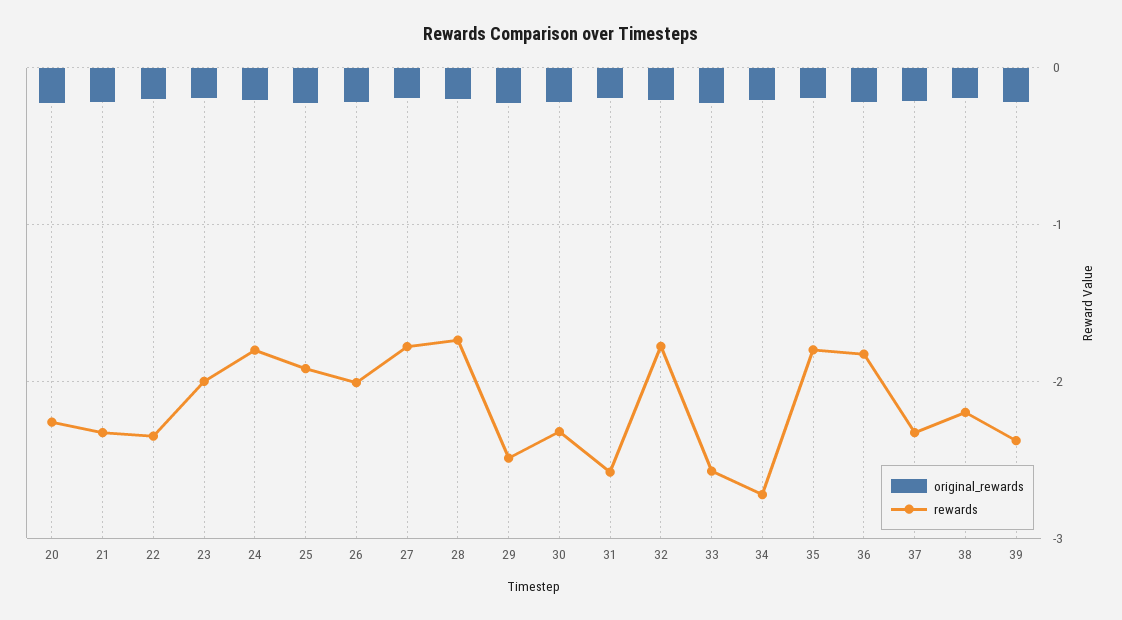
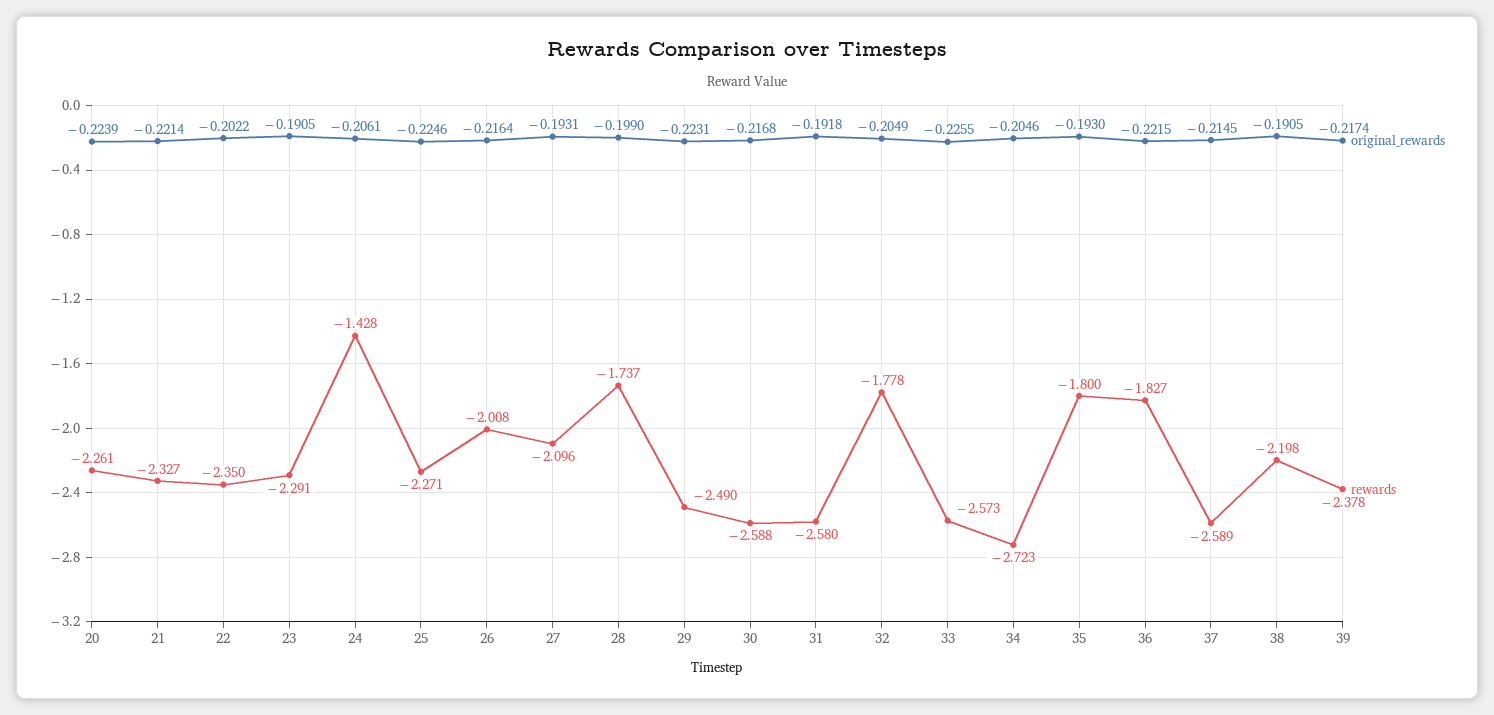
  {
    "original_rewards": {
      "20": -0.2239,
      "21": -0.2214,
      "22": -0.2022,
      "23": -0.1905,
      "24": -0.2061,
      "25": -0.2246,
      "26": -0.2164,
      "27": -0.1931,
      "28": -0.199,
      "29": -0.2231,
      "30": -0.2168,
      "31": -0.1918,
      "32": -0.2049,
      "33": -0.2255,
      "34": -0.2046,
      "35": -0.193,
      "36": -0.2215,
      "37": -0.2145,
      "38": -0.1905,
      "39": -0.2174
    },
    "rewards": {
      "20": -2.261,
      "21": -2.327,
      "22": -2.35,
-     "23": -2,
+     "23": -2.291,
-     "24": -1.8,
+     "24": -1.428,
-     "25": -1.9,
+     "25": -2.271,
      "26": -2.008,
-     "27": -1.8,
+     "27": -2.096,
      "28": -1.737,
      "29": -2.49,
-     "30": -2.3,
+     "30": -2.588,
      "31": -2.58,
      "32": -1.778,
      "33": -2.573,
      "34": -2.723,
      "35": -1.8,
      "36": -1.827,
-     "37": -2.3,
+     "37": -2.589,
      "38": -2.198,
      "39": -2.378
    }
  }

